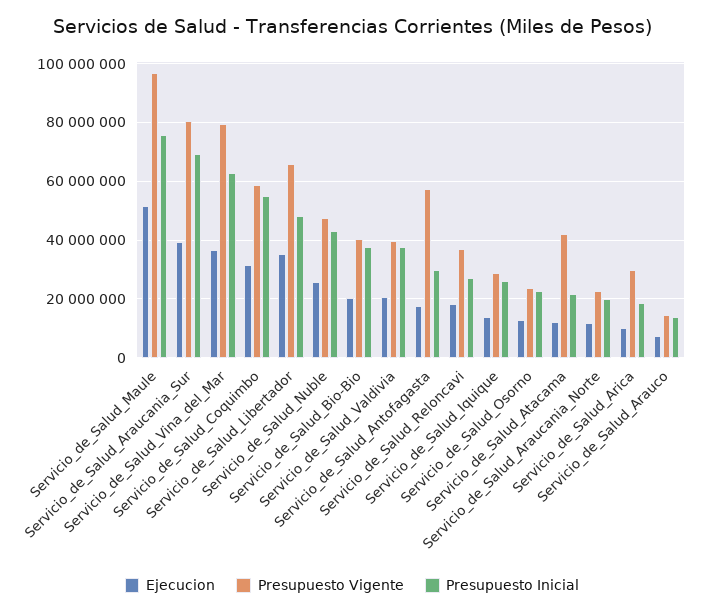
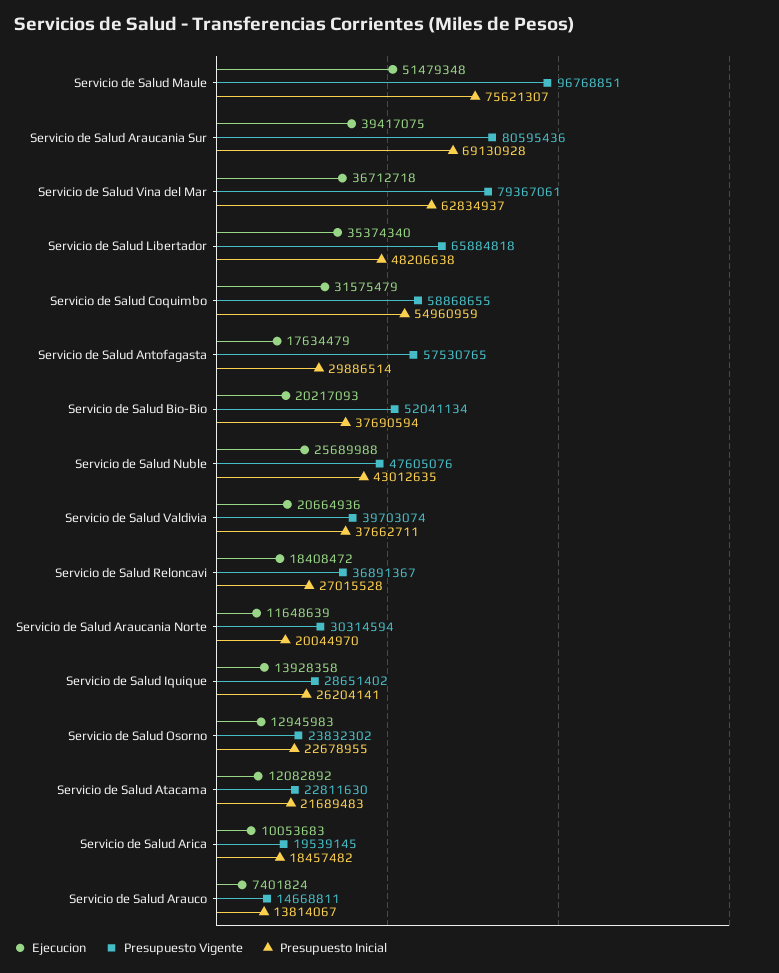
  {
    "Ejecucion": {
      "Servicio_de_Salud_Maule": 51479348,
      "Servicio_de_Salud_Araucania_Sur": 39417075,
      "Servicio_de_Salud_Vina_del_Mar": 36712718,
      "Servicio_de_Salud_Coquimbo": 31575479,
      "Servicio_de_Salud_Libertador": 35374340,
      "Servicio_de_Salud_Nuble": 25689988,
      "Servicio_de_Salud_Bio-Bio": 20217093,
      "Servicio_de_Salud_Valdivia": 20664936,
      "Servicio_de_Salud_Antofagasta": 17634479,
      "Servicio_de_Salud_Reloncavi": 18408472,
      "Servicio_de_Salud_Iquique": 13928358,
      "Servicio_de_Salud_Osorno": 12945983,
      "Servicio_de_Salud_Atacama": 12082892,
      "Servicio_de_Salud_Araucania_Norte": 11648639,
      "Servicio_de_Salud_Arica": 10053683,
      "Servicio_de_Salud_Arauco": 7401824
    },
    "Presupuesto Vigente": {
      "Servicio_de_Salud_Maule": 96768851,
      "Servicio_de_Salud_Araucania_Sur": 80595436,
      "Servicio_de_Salud_Vina_del_Mar": 79367061,
      "Servicio_de_Salud_Coquimbo": 58868655,
      "Servicio_de_Salud_Libertador": 65884818,
      "Servicio_de_Salud_Nuble": 47605076,
-     "Servicio_de_Salud_Bio-Bio": 40000000,
+     "Servicio_de_Salud_Bio-Bio": 52041134,
      "Servicio_de_Salud_Valdivia": 39703074,
      "Servicio_de_Salud_Antofagasta": 57530765,
      "Servicio_de_Salud_Reloncavi": 36891367,
      "Servicio_de_Salud_Iquique": 28651402,
      "Servicio_de_Salud_Osorno": 23832302,
-     "Servicio_de_Salud_Atacama": 42500000,
+     "Servicio_de_Salud_Atacama": 22811630,
-     "Servicio_de_Salud_Araucania_Norte": 22500000,
+     "Servicio_de_Salud_Araucania_Norte": 30314594,
-     "Servicio_de_Salud_Arica": 30000000,
+     "Servicio_de_Salud_Arica": 19539145,
      "Servicio_de_Salud_Arauco": 14668811
    },
    "Presupuesto Inicial": {
      "Servicio_de_Salud_Maule": 75621307,
      "Servicio_de_Salud_Araucania_Sur": 69130928,
      "Servicio_de_Salud_Vina_del_Mar": 62834937,
      "Servicio_de_Salud_Coquimbo": 54960959,
      "Servicio_de_Salud_Libertador": 48206638,
      "Servicio_de_Salud_Nuble": 43012635,
      "Servicio_de_Salud_Bio-Bio": 37690594,
      "Servicio_de_Salud_Valdivia": 37662711,
      "Servicio_de_Salud_Antofagasta": 29886514,
      "Servicio_de_Salud_Reloncavi": 27015528,
      "Servicio_de_Salud_Iquique": 26204141,
      "Servicio_de_Salud_Osorno": 22678955,
      "Servicio_de_Salud_Atacama": 21689483,
      "Servicio_de_Salud_Araucania_Norte": 20044970,
      "Servicio_de_Salud_Arica": 18457482,
      "Servicio_de_Salud_Arauco": 13814067
    }
  }

